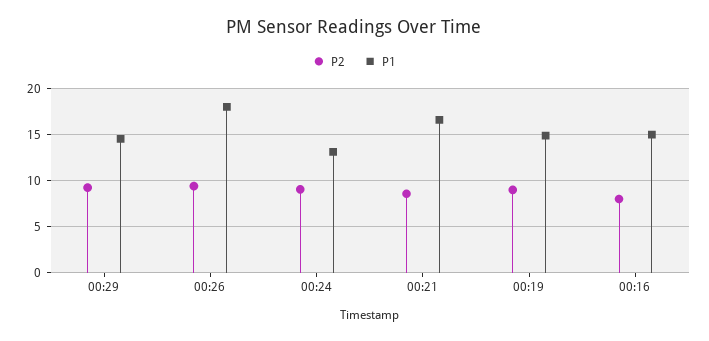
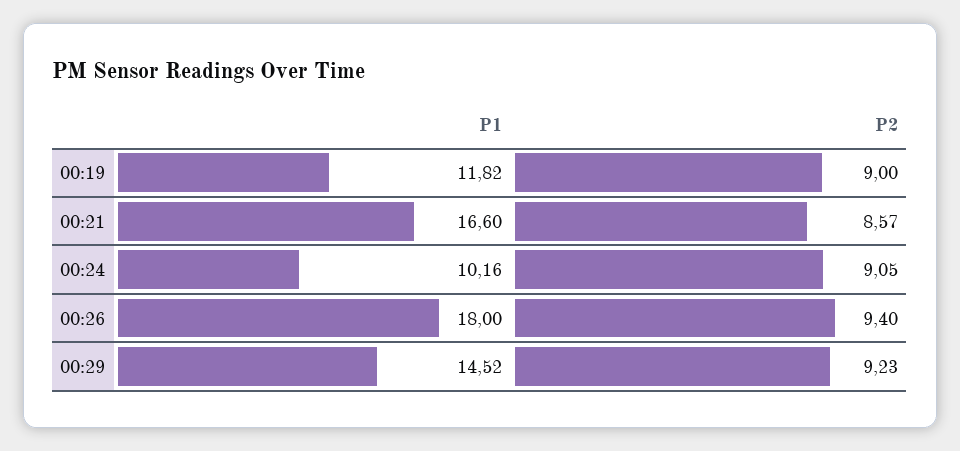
  {
    "P2": {
      "00:29": 9.23,
      "00:26": 9.4,
      "00:24": 9.05,
      "00:21": 8.57,
-     "00:19": 9,
+     "00:19": 9
-     "00:16": 8
    },
    "P1": {
      "00:29": 14.52,
      "00:26": 18,
-     "00:24": 13,
+     "00:24": 10.16,
      "00:21": 16.6,
-     "00:19": 15,
+     "00:19": 11.82
-     "00:16": 15
    }
  }

